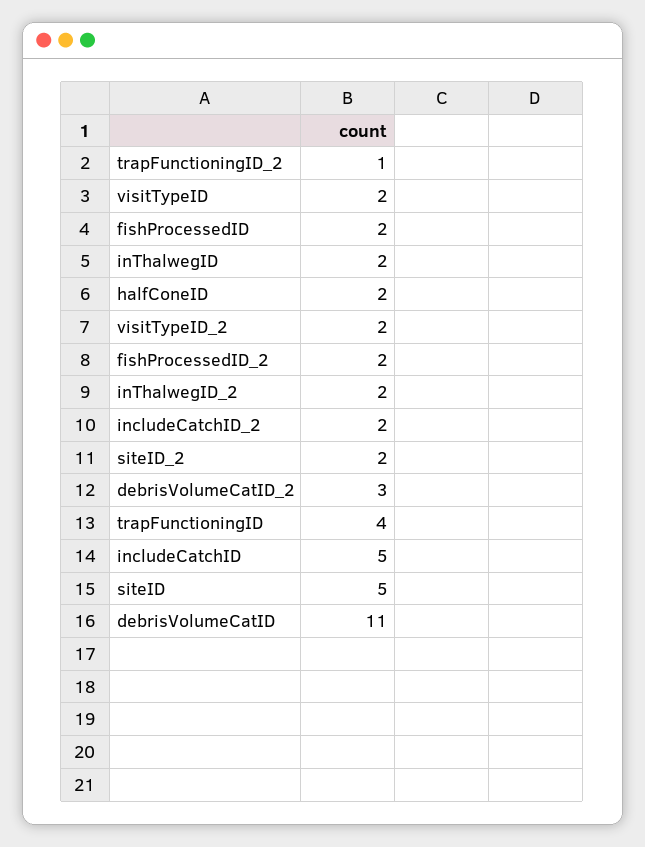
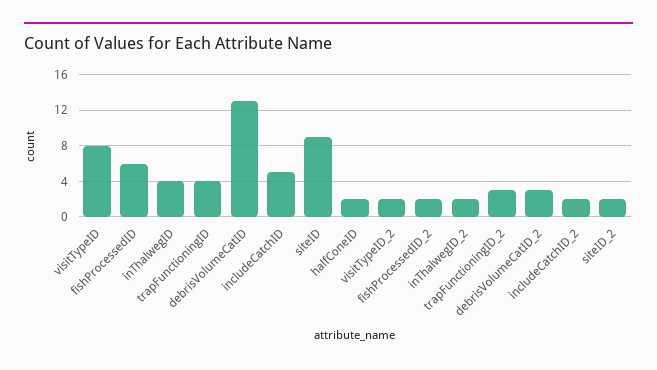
  {
-   "trapFunctioningID_2": 1,
+   "trapFunctioningID_2": 3,
-   "visitTypeID": 2,
+   "visitTypeID": 8,
-   "fishProcessedID": 2,
+   "fishProcessedID": 6,
-   "inThalwegID": 2,
+   "inThalwegID": 4,
    "halfConeID": 2,
    "visitTypeID_2": 2,
    "fishProcessedID_2": 2,
    "inThalwegID_2": 2,
    "includeCatchID_2": 2,
    "siteID_2": 2,
    "debrisVolumeCatID_2": 3,
    "trapFunctioningID": 4,
    "includeCatchID": 5,
-   "siteID": 5,
+   "siteID": 9,
-   "debrisVolumeCatID": 11
+   "debrisVolumeCatID": 13
  }

